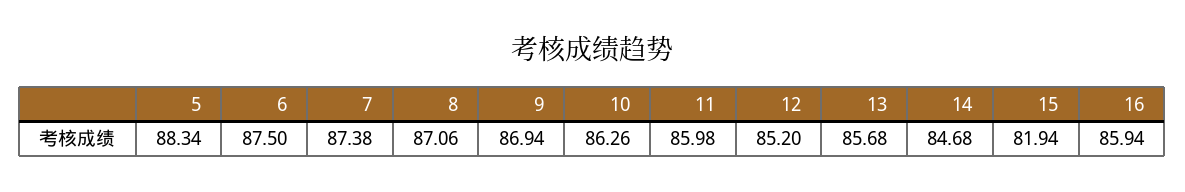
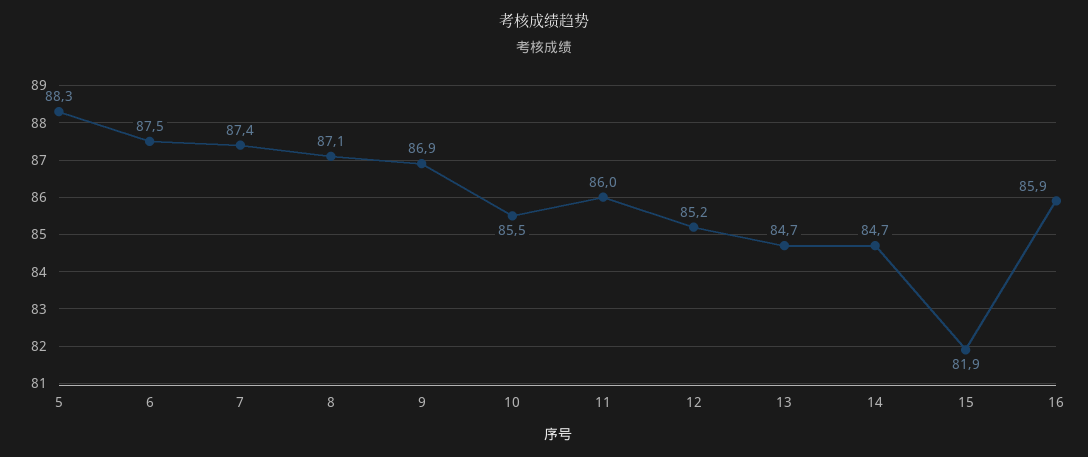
  {
    "5": 88.34,
    "6": 87.5,
    "7": 87.38,
    "8": 87.06,
    "9": 86.94,
-   "10": 86.26,
+   "10": 85.5,
    "11": 85.98,
    "12": 85.2,
-   "13": 85.68,
+   "13": 84.7,
    "14": 84.68,
    "15": 81.94,
    "16": 85.94
  }

